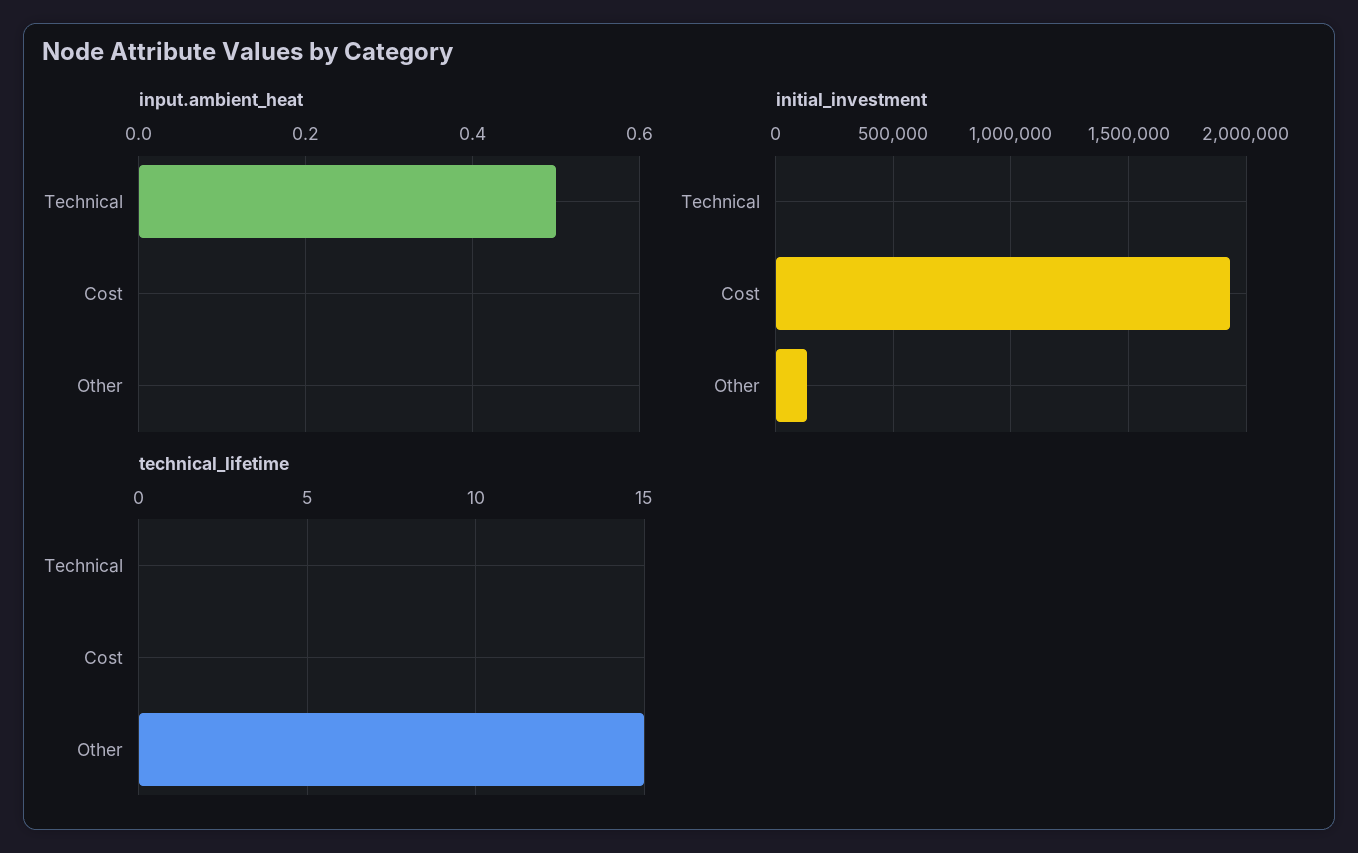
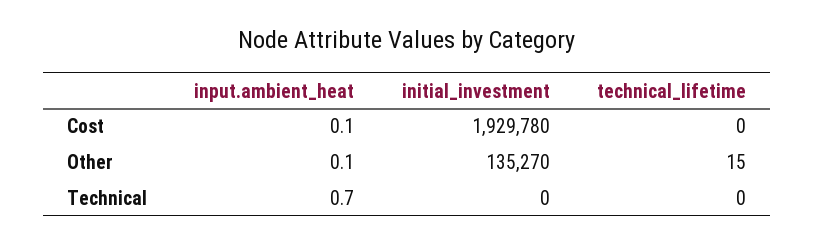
  {
    "input.ambient_heat": {
-     "Technical": 0.5,
+     "Technical": 0.7,
-     "Cost": 0,
+     "Cost": 0.1,
-     "Other": 0
+     "Other": 0.1
    },
    "initial_investment": {
      "Technical": 0,
      "Cost": 1929780,
      "Other": 135270
    },
    "technical_lifetime": {
      "Technical": 0,
      "Cost": 0,
      "Other": 15
    }
  }

